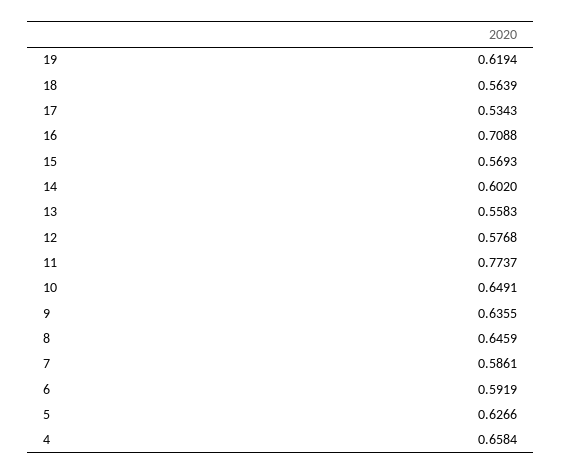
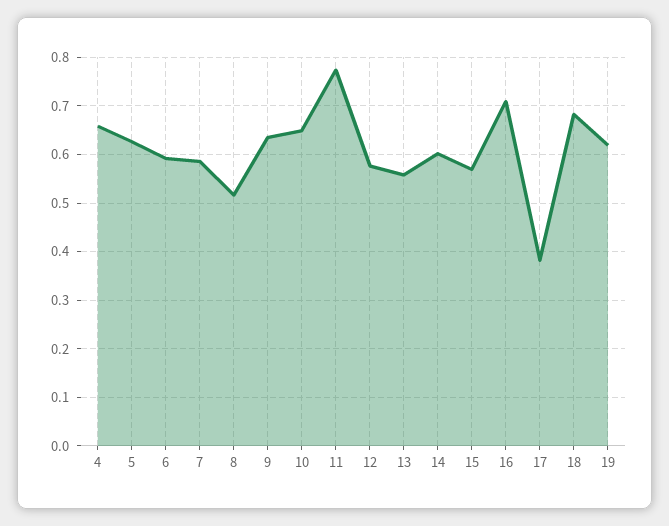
  {
    "19": 0.6194,
-   "18": 0.5639,
+   "18": 0.68,
-   "17": 0.5343,
+   "17": 0.38,
    "16": 0.7088,
    "15": 0.5693,
    "14": 0.602,
    "13": 0.5583,
    "12": 0.5768,
    "11": 0.7737,
    "10": 0.6491,
    "9": 0.6355,
-   "8": 0.6459,
+   "8": 0.52,
    "7": 0.5861,
    "6": 0.5919,
    "5": 0.6266,
    "4": 0.6584
  }

